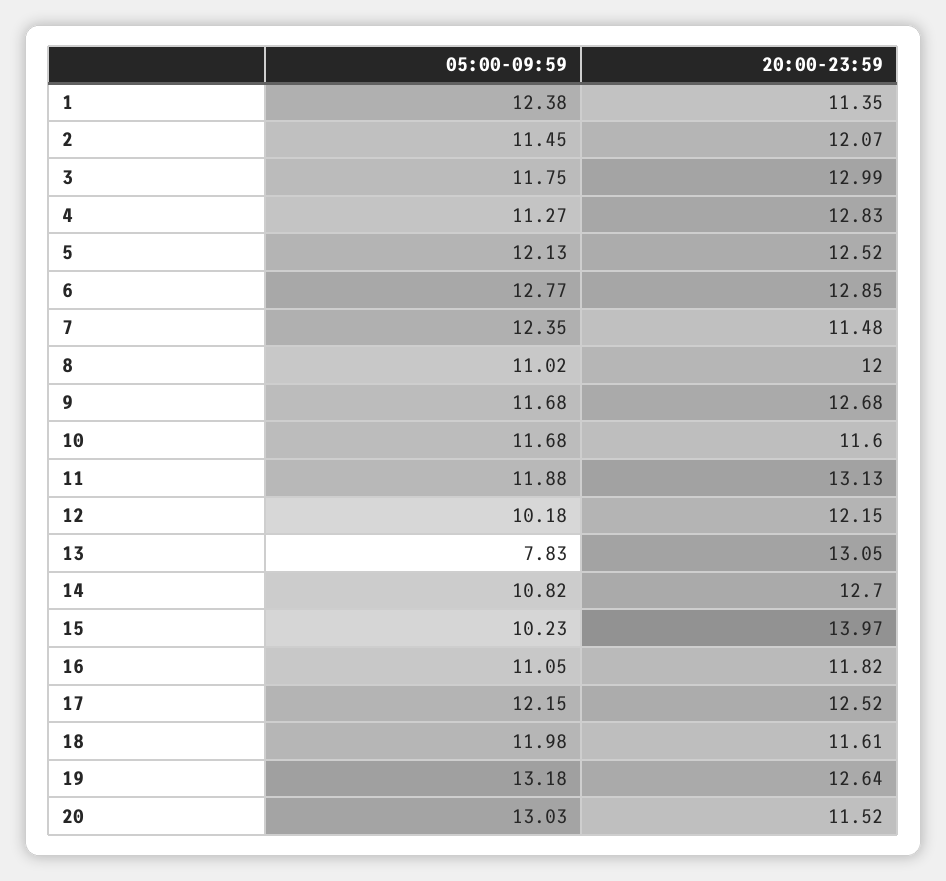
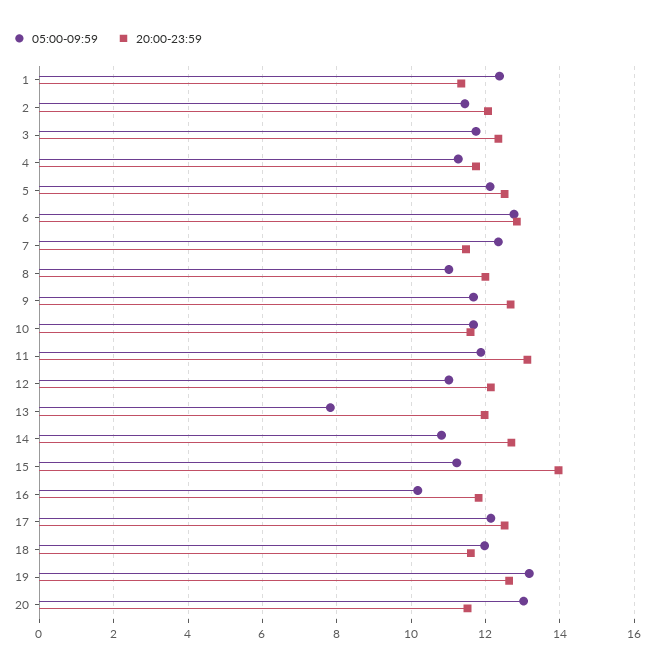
  {
    "05:00-09:59": {
      "1": 12.38,
      "2": 11.45,
      "3": 11.75,
      "4": 11.27,
      "5": 12.13,
      "6": 12.77,
      "7": 12.35,
      "8": 11.02,
      "9": 11.68,
      "10": 11.68,
      "11": 11.88,
-     "12": 10.18,
+     "12": 11,
      "13": 7.83,
      "14": 10.82,
-     "15": 10.23,
+     "15": 11.2,
-     "16": 11.05,
+     "16": 10.2,
      "17": 12.15,
      "18": 11.98,
      "19": 13.18,
      "20": 13.03
    },
    "20:00-23:59": {
      "1": 11.35,
      "2": 12.07,
-     "3": 12.99,
+     "3": 12.4,
-     "4": 12.83,
+     "4": 11.8,
      "5": 12.52,
      "6": 12.85,
      "7": 11.48,
      "8": 12,
      "9": 12.68,
      "10": 11.6,
      "11": 13.13,
      "12": 12.15,
-     "13": 13.05,
+     "13": 12,
      "14": 12.7,
      "15": 13.97,
      "16": 11.82,
      "17": 12.52,
      "18": 11.61,
      "19": 12.64,
      "20": 11.52
    }
  }

